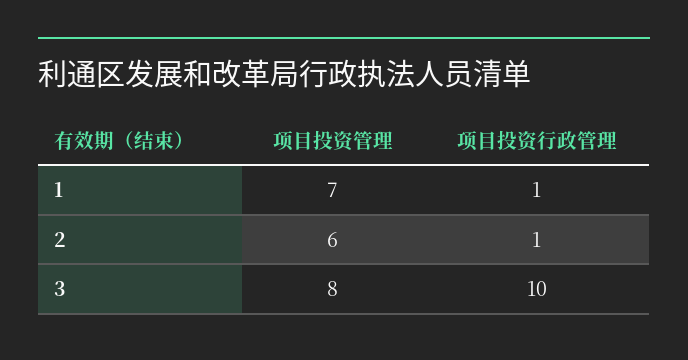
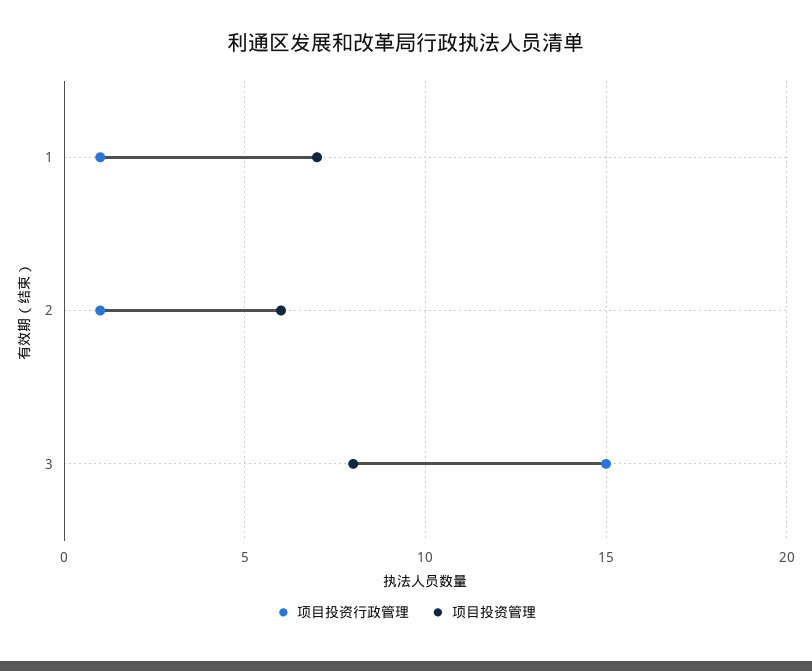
  {
    "项目投资管理": {
      "1": 7,
      "2": 6,
      "3": 8
    },
    "项目投资行政管理": {
      "1": 1,
      "2": 1,
-     "3": 10
+     "3": 15
    }
  }

